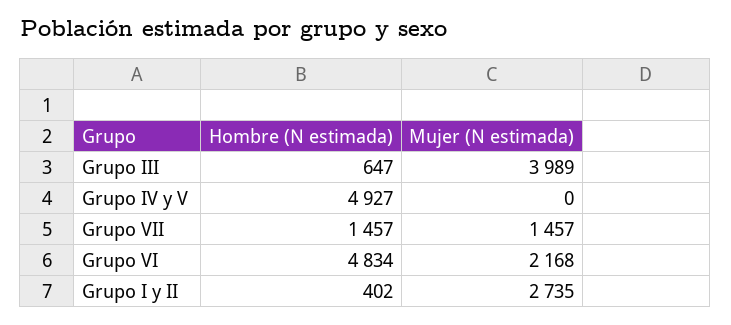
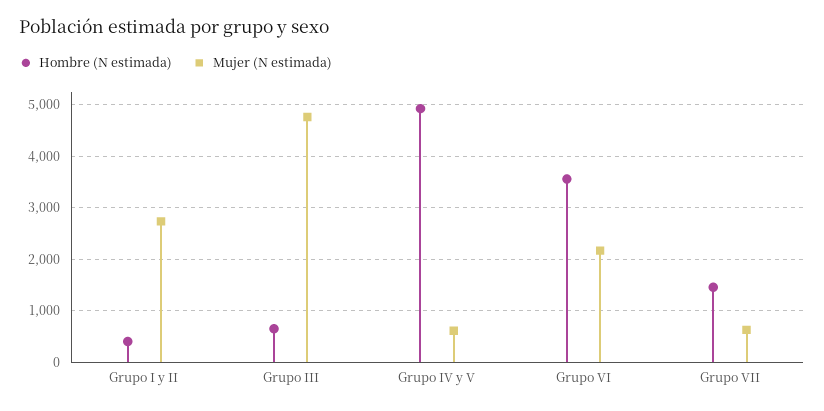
  {
    "Hombre (N estimada)": {
      "Grupo III": 647,
      "Grupo IV y V": 4927,
      "Grupo VII": 1457,
-     "Grupo VI": 4834,
+     "Grupo VI": 3600,
      "Grupo I y II": 402
    },
    "Mujer (N estimada)": {
-     "Grupo III": 3989,
+     "Grupo III": 4800,
-     "Grupo IV y V": 0,
+     "Grupo IV y V": 600,
-     "Grupo VII": 1457,
+     "Grupo VII": 600,
      "Grupo VI": 2168,
      "Grupo I y II": 2735
    }
  }

